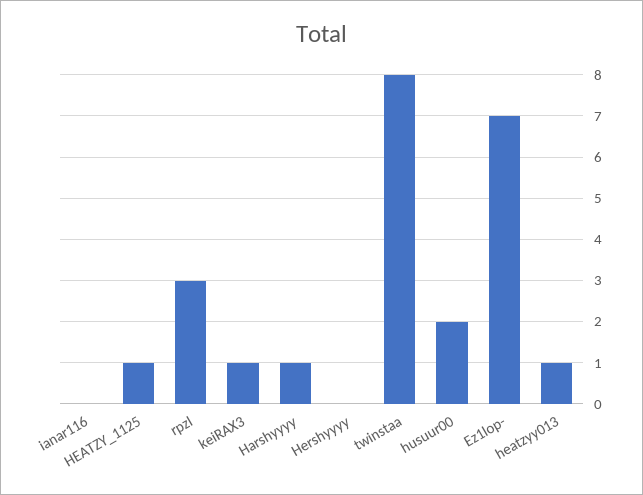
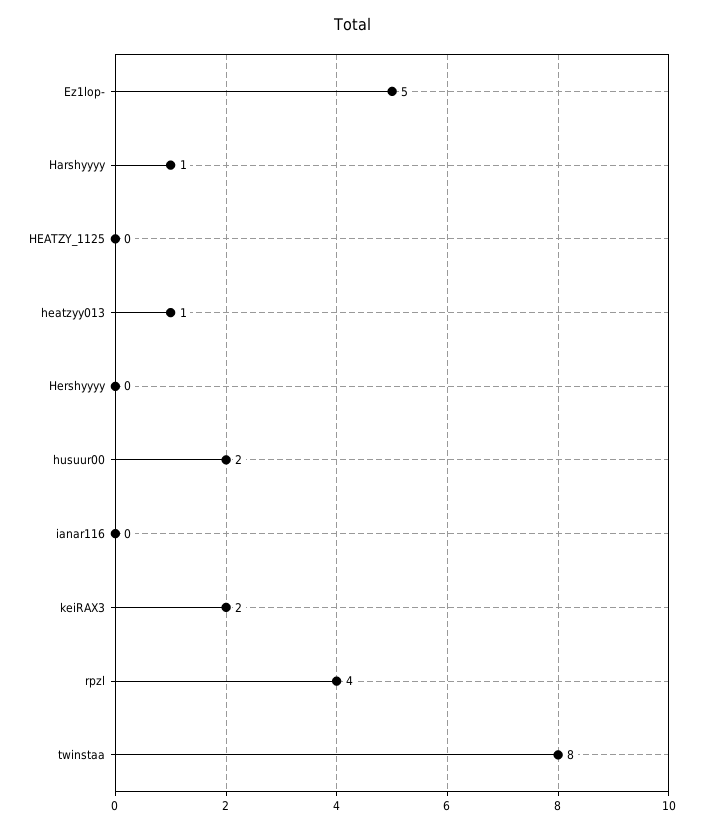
  {
    "ianar116": 0,
-   "HEATZY_1125": 1,
+   "HEATZY_1125": 0,
-   "rpzl": 3,
+   "rpzl": 4,
-   "keiRAX3": 1,
+   "keiRAX3": 2,
    "Harshyyyy": 1,
    "Hershyyyy": 0,
    "twinstaa": 8,
    "husuur00": 2,
-   "Ez1lop-": 7,
+   "Ez1lop-": 5,
    "heatzyy013": 1
  }

